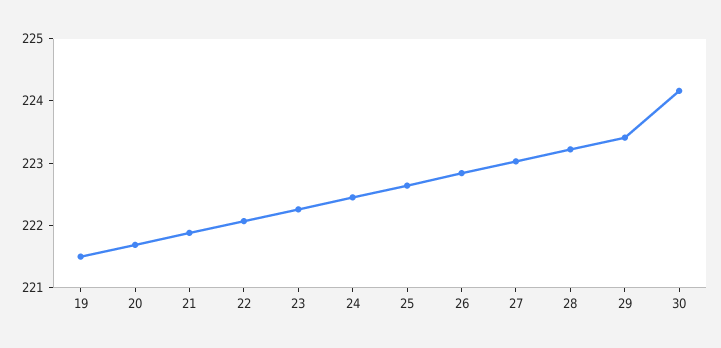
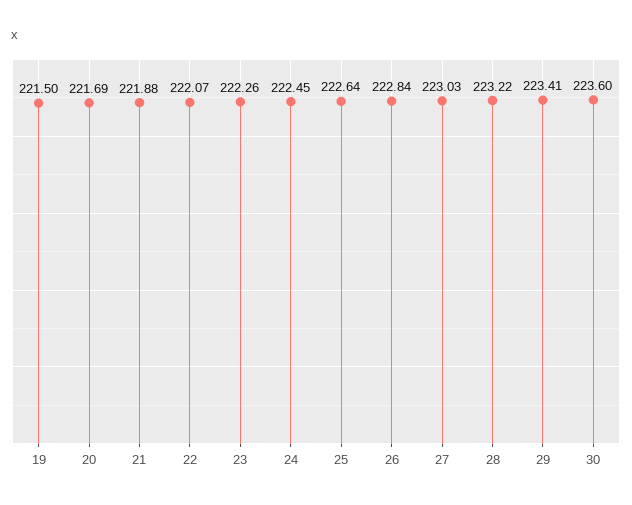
  {
    "19": 221.5,
    "20": 221.69,
    "21": 221.88,
    "22": 222.07,
    "23": 222.26,
    "24": 222.45,
    "25": 222.64,
    "26": 222.84,
    "27": 223.03,
    "28": 223.22,
    "29": 223.41,
-   "30": 224.2
+   "30": 223.6
  }

